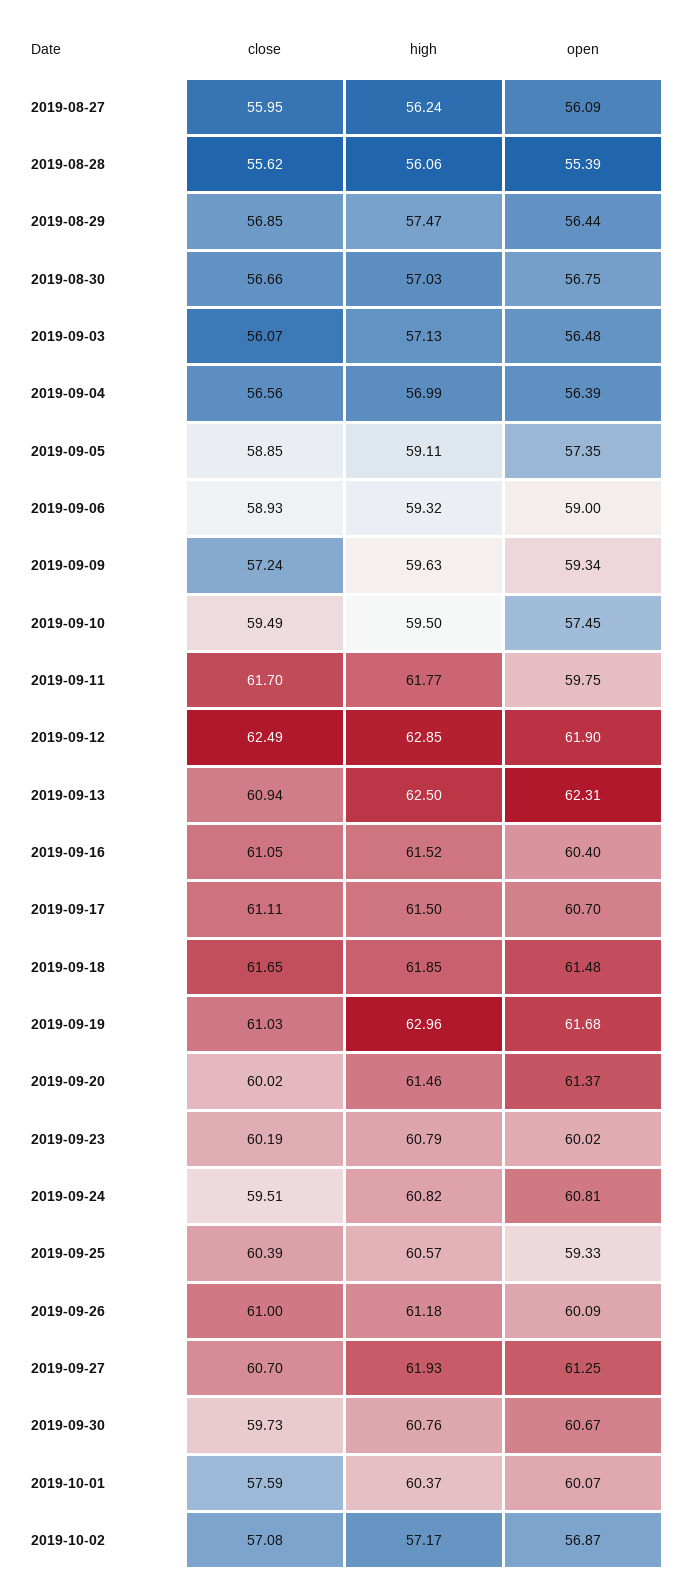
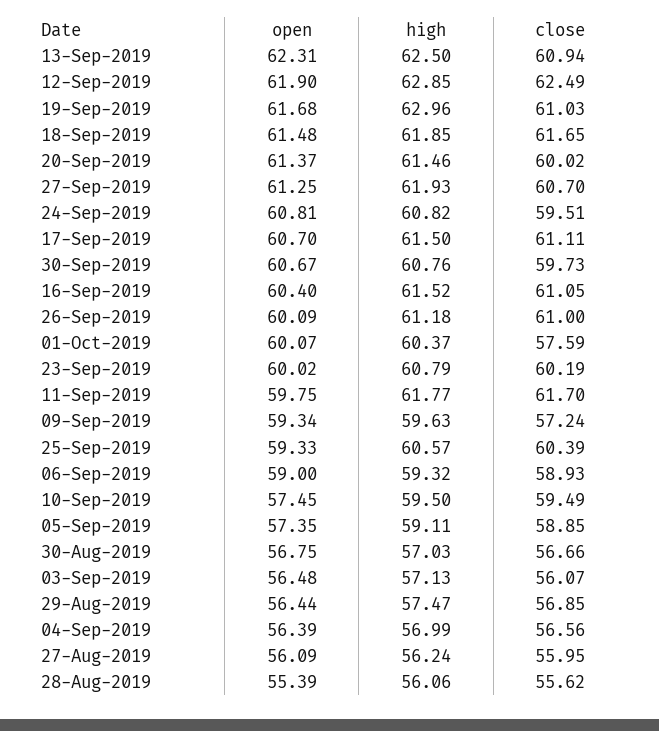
  {
    "close": {
      "2019-08-27": 55.95,
      "2019-08-28": 55.62,
      "2019-08-29": 56.85,
      "2019-08-30": 56.66,
      "2019-09-03": 56.07,
      "2019-09-04": 56.56,
      "2019-09-05": 58.85,
      "2019-09-06": 58.93,
      "2019-09-09": 57.24,
      "2019-09-10": 59.49,
      "2019-09-11": 61.7,
      "2019-09-12": 62.49,
      "2019-09-13": 60.94,
      "2019-09-16": 61.05,
      "2019-09-17": 61.11,
      "2019-09-18": 61.65,
      "2019-09-19": 61.03,
      "2019-09-20": 60.02,
      "2019-09-23": 60.19,
      "2019-09-24": 59.51,
      "2019-09-25": 60.39,
      "2019-09-26": 61,
      "2019-09-27": 60.7,
      "2019-09-30": 59.73,
-     "2019-10-01": 57.59,
+     "2019-10-01": 57.59
-     "2019-10-02": 57.08
    },
    "high": {
      "2019-08-27": 56.24,
      "2019-08-28": 56.06,
      "2019-08-29": 57.47,
      "2019-08-30": 57.03,
      "2019-09-03": 57.13,
      "2019-09-04": 56.99,
      "2019-09-05": 59.11,
      "2019-09-06": 59.32,
      "2019-09-09": 59.63,
      "2019-09-10": 59.5,
      "2019-09-11": 61.77,
      "2019-09-12": 62.85,
      "2019-09-13": 62.5,
      "2019-09-16": 61.52,
      "2019-09-17": 61.5,
      "2019-09-18": 61.85,
      "2019-09-19": 62.96,
      "2019-09-20": 61.46,
      "2019-09-23": 60.79,
      "2019-09-24": 60.82,
      "2019-09-25": 60.57,
      "2019-09-26": 61.18,
      "2019-09-27": 61.93,
      "2019-09-30": 60.76,
-     "2019-10-01": 60.37,
+     "2019-10-01": 60.37
-     "2019-10-02": 57.17
    },
    "open": {
      "2019-08-27": 56.09,
      "2019-08-28": 55.39,
      "2019-08-29": 56.44,
      "2019-08-30": 56.75,
      "2019-09-03": 56.48,
      "2019-09-04": 56.39,
      "2019-09-05": 57.35,
      "2019-09-06": 59,
      "2019-09-09": 59.34,
      "2019-09-10": 57.45,
      "2019-09-11": 59.75,
      "2019-09-12": 61.9,
      "2019-09-13": 62.31,
      "2019-09-16": 60.4,
      "2019-09-17": 60.7,
      "2019-09-18": 61.48,
      "2019-09-19": 61.68,
      "2019-09-20": 61.37,
      "2019-09-23": 60.02,
      "2019-09-24": 60.81,
      "2019-09-25": 59.33,
      "2019-09-26": 60.09,
      "2019-09-27": 61.25,
      "2019-09-30": 60.67,
-     "2019-10-01": 60.07,
+     "2019-10-01": 60.07
-     "2019-10-02": 56.87
    }
  }

